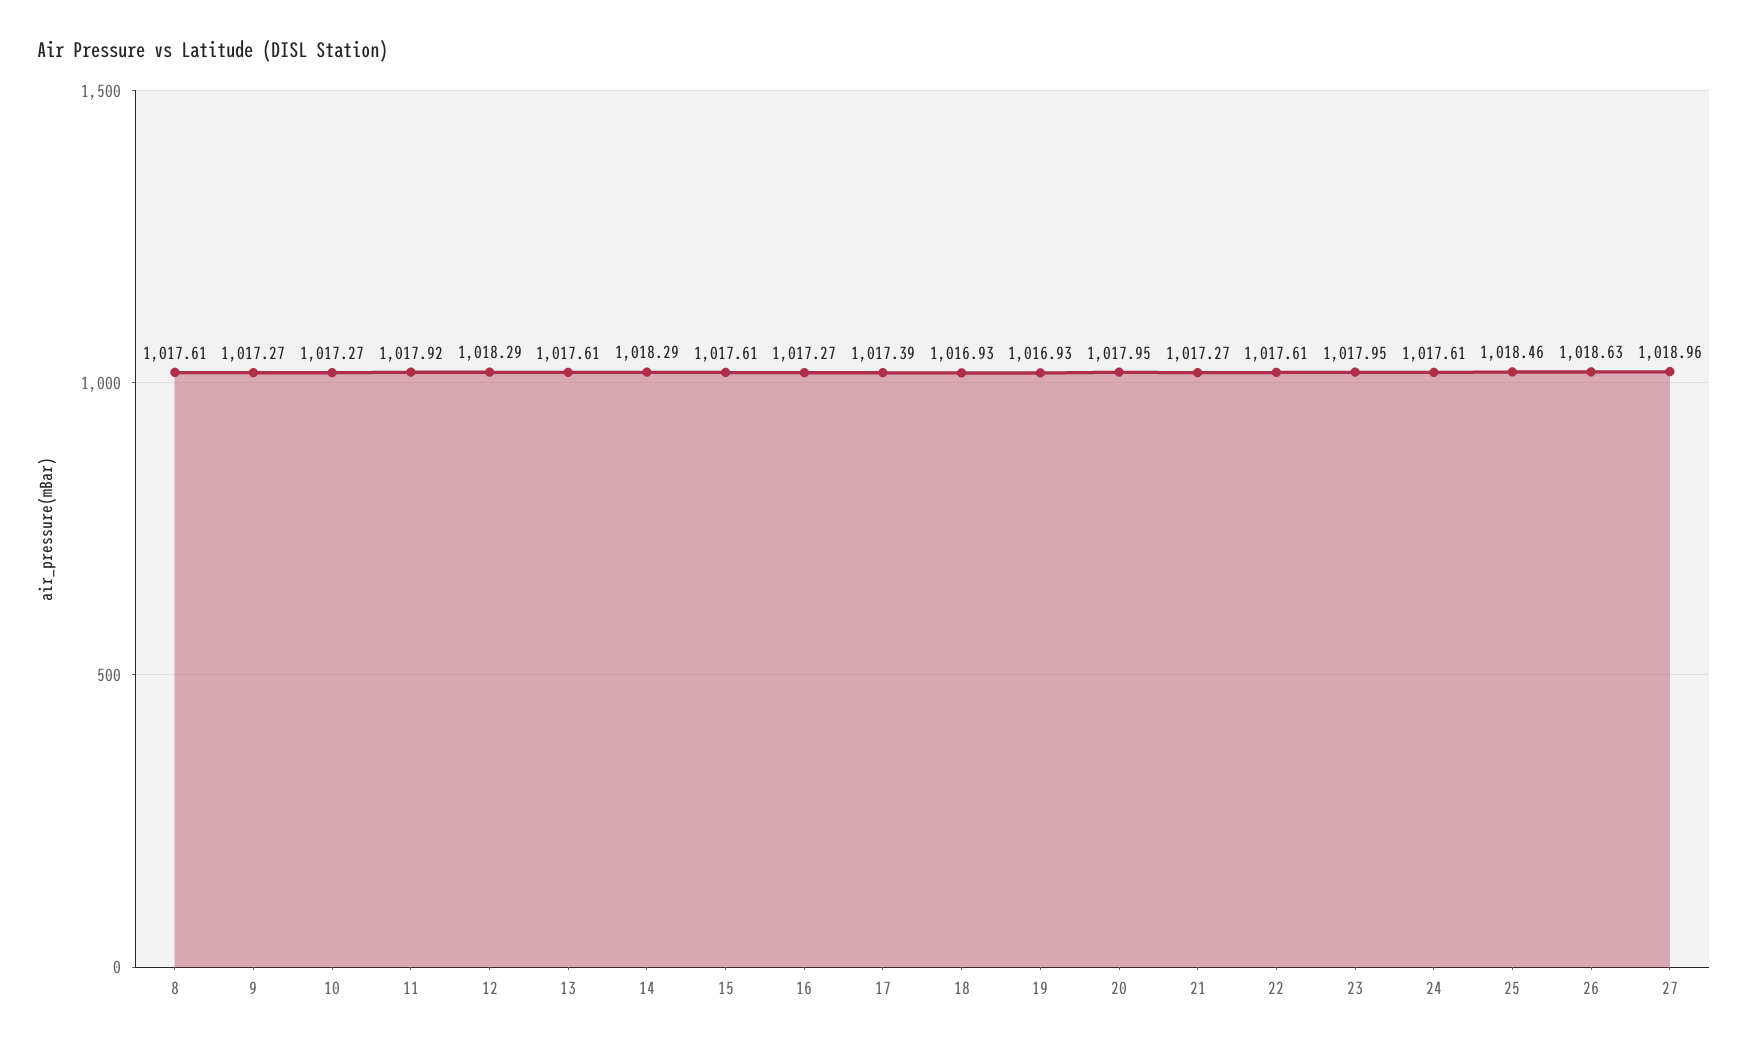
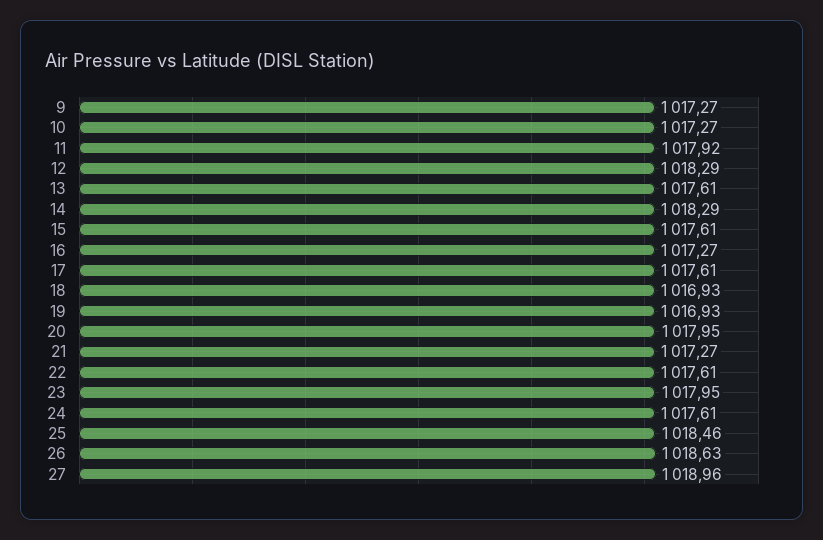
  {
-   "8": 1017.61,
    "9": 1017.27,
    "10": 1017.27,
    "11": 1017.92,
    "12": 1018.29,
    "13": 1017.61,
    "14": 1018.29,
    "15": 1017.61,
    "16": 1017.27,
-   "17": 1017.39,
+   "17": 1017.61,
    "18": 1016.93,
    "19": 1016.93,
    "20": 1017.95,
    "21": 1017.27,
    "22": 1017.61,
    "23": 1017.95,
    "24": 1017.61,
    "25": 1018.46,
    "26": 1018.63,
    "27": 1018.96
  }

